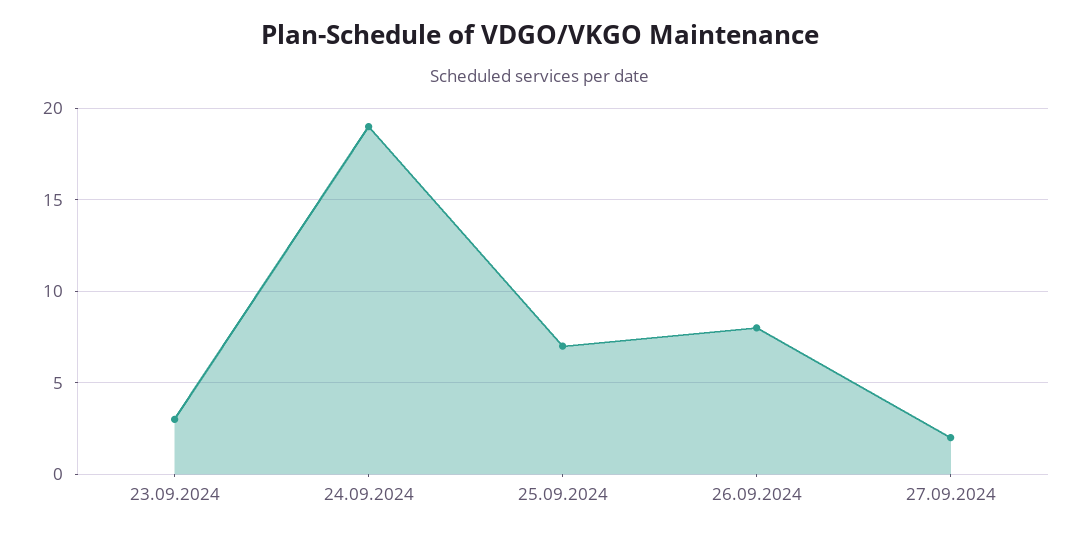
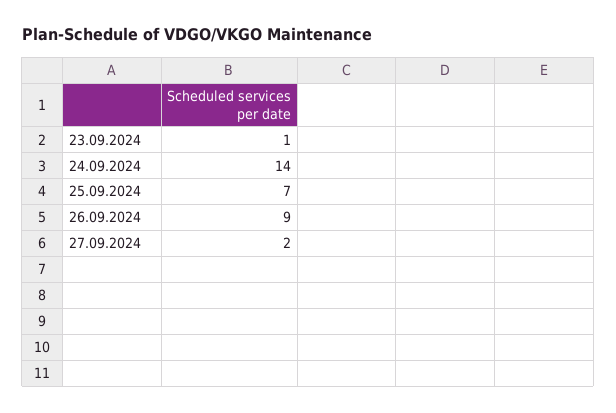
  {
-   "23.09.2024": 3,
+   "23.09.2024": 1,
-   "24.09.2024": 19,
+   "24.09.2024": 14,
    "25.09.2024": 7,
-   "26.09.2024": 8,
+   "26.09.2024": 9,
    "27.09.2024": 2
  }

